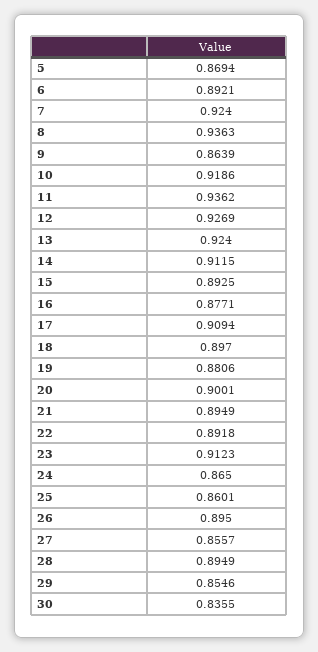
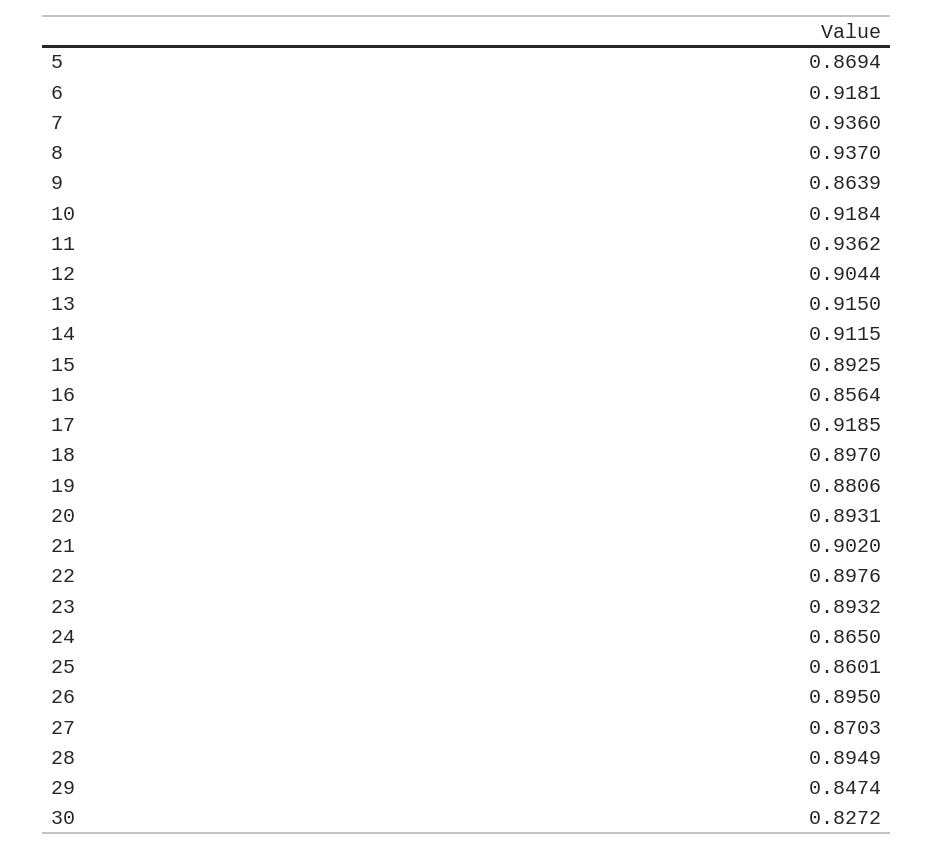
  {
    "5": 0.8694,
-   "6": 0.8921,
+   "6": 0.9181,
-   "7": 0.924,
+   "7": 0.936,
-   "8": 0.9363,
+   "8": 0.937,
    "9": 0.8639,
-   "10": 0.9186,
+   "10": 0.9184,
    "11": 0.9362,
-   "12": 0.9269,
+   "12": 0.9044,
-   "13": 0.924,
+   "13": 0.915,
    "14": 0.9115,
    "15": 0.8925,
-   "16": 0.8771,
+   "16": 0.8564,
-   "17": 0.9094,
+   "17": 0.9185,
    "18": 0.897,
    "19": 0.8806,
-   "20": 0.9001,
+   "20": 0.8931,
-   "21": 0.8949,
+   "21": 0.902,
-   "22": 0.8918,
+   "22": 0.8976,
-   "23": 0.9123,
+   "23": 0.8932,
    "24": 0.865,
    "25": 0.8601,
    "26": 0.895,
-   "27": 0.8557,
+   "27": 0.8703,
    "28": 0.8949,
-   "29": 0.8546,
+   "29": 0.8474,
-   "30": 0.8355
+   "30": 0.8272
  }

